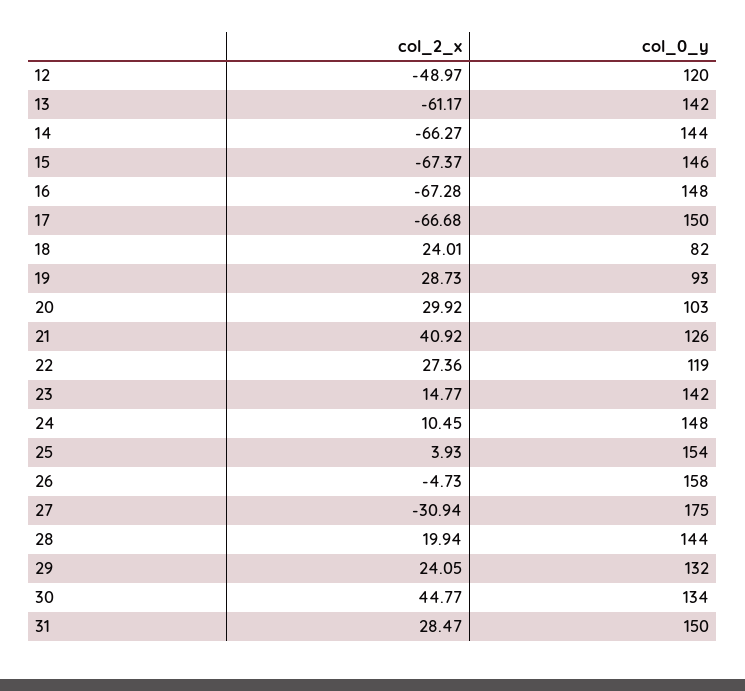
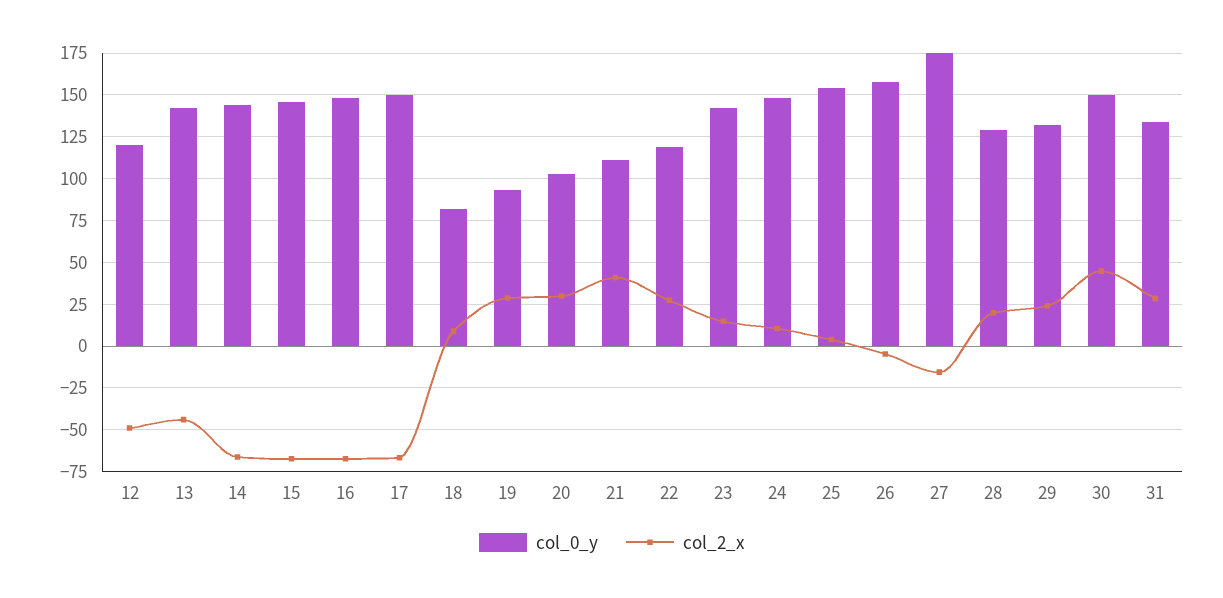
  {
    "col_2_x": {
      "12": -48.97,
-     "13": -61.17,
+     "13": -45,
      "14": -66.27,
      "15": -67.37,
      "16": -67.28,
      "17": -66.68,
-     "18": 24.01,
+     "18": 10,
      "19": 28.73,
      "20": 29.92,
      "21": 40.92,
      "22": 27.36,
      "23": 14.77,
      "24": 10.45,
      "25": 3.93,
      "26": -4.73,
-     "27": -30.94,
+     "27": -15,
      "28": 19.94,
      "29": 24.05,
      "30": 44.77,
      "31": 28.47
    },
    "col_0_y": {
      "12": 120,
      "13": 142,
      "14": 144,
      "15": 146,
      "16": 148,
      "17": 150,
      "18": 82,
      "19": 93,
      "20": 103,
-     "21": 126,
+     "21": 110,
      "22": 119,
      "23": 142,
      "24": 148,
      "25": 154,
      "26": 158,
      "27": 175,
-     "28": 144,
+     "28": 130,
      "29": 132,
-     "30": 134,
+     "30": 150,
-     "31": 150
+     "31": 135
    }
  }

